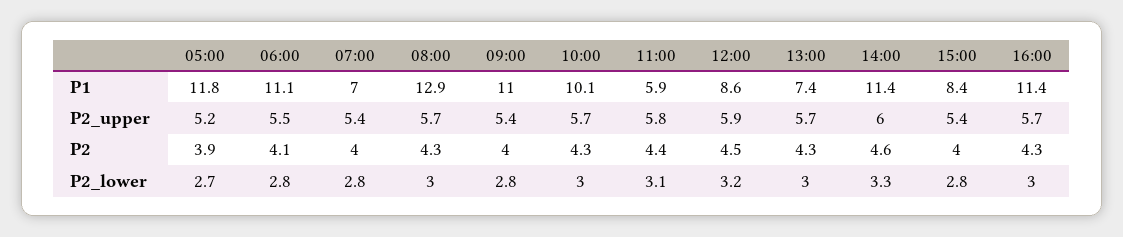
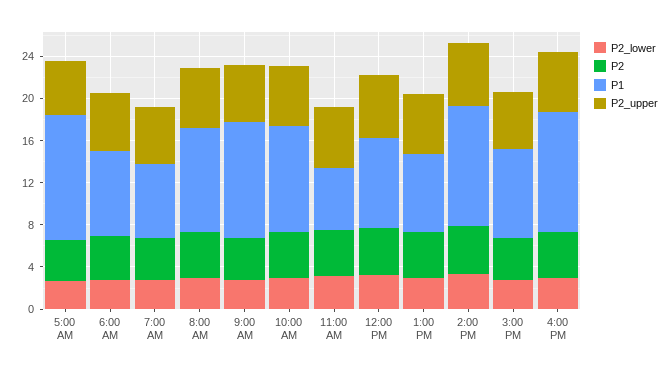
  {
    "P1": {
      "05:00": 11.8,
-     "06:00": 11.1,
+     "06:00": 8,
      "07:00": 7,
-     "08:00": 12.9,
+     "08:00": 10,
      "09:00": 11,
      "10:00": 10.1,
      "11:00": 5.9,
      "12:00": 8.6,
      "13:00": 7.4,
      "14:00": 11.4,
      "15:00": 8.4,
      "16:00": 11.4
    },
    "P2_upper": {
      "05:00": 5.2,
      "06:00": 5.5,
      "07:00": 5.4,
      "08:00": 5.7,
      "09:00": 5.4,
      "10:00": 5.7,
      "11:00": 5.8,
      "12:00": 5.9,
      "13:00": 5.7,
      "14:00": 6,
      "15:00": 5.4,
      "16:00": 5.7
    },
    "P2": {
      "05:00": 3.9,
      "06:00": 4.1,
      "07:00": 4,
      "08:00": 4.3,
      "09:00": 4,
      "10:00": 4.3,
      "11:00": 4.4,
      "12:00": 4.5,
      "13:00": 4.3,
      "14:00": 4.6,
      "15:00": 4,
      "16:00": 4.3
    },
    "P2_lower": {
      "05:00": 2.7,
      "06:00": 2.8,
      "07:00": 2.8,
      "08:00": 3,
      "09:00": 2.8,
      "10:00": 3,
      "11:00": 3.1,
      "12:00": 3.2,
      "13:00": 3,
      "14:00": 3.3,
      "15:00": 2.8,
      "16:00": 3
    }
  }

